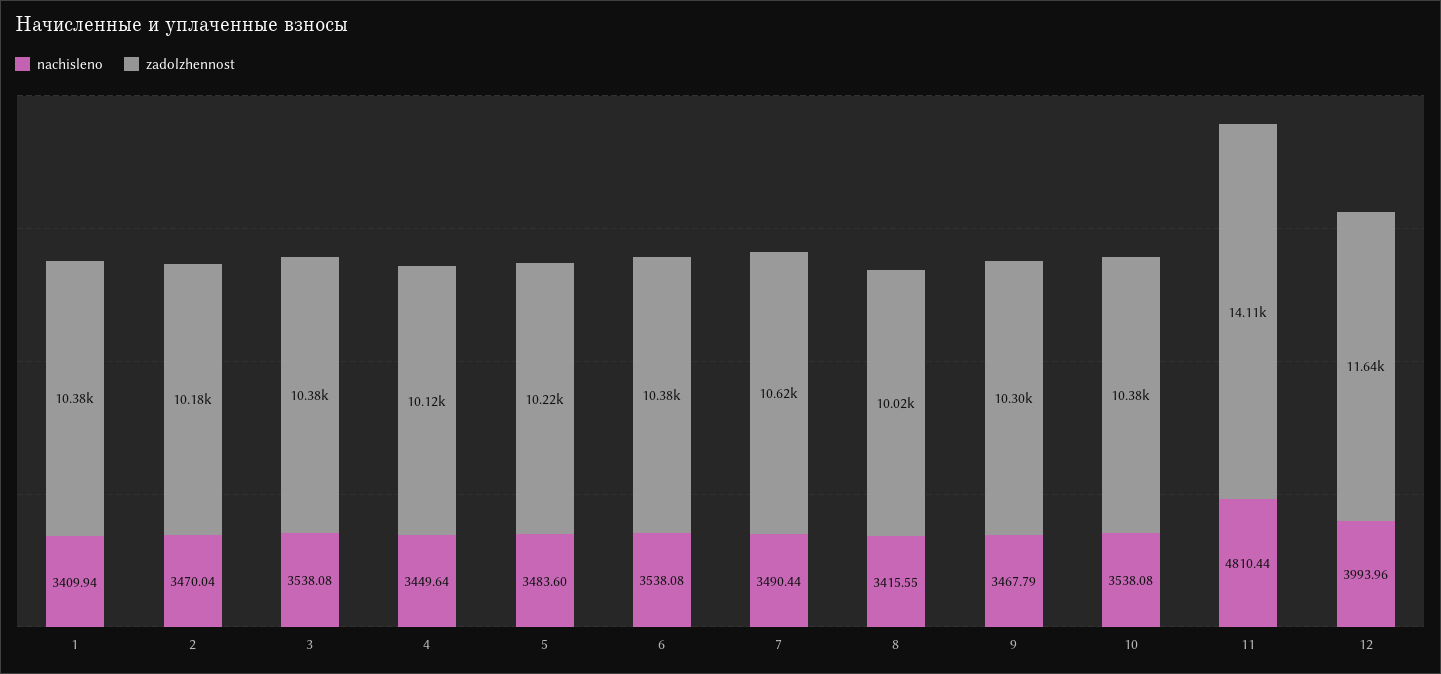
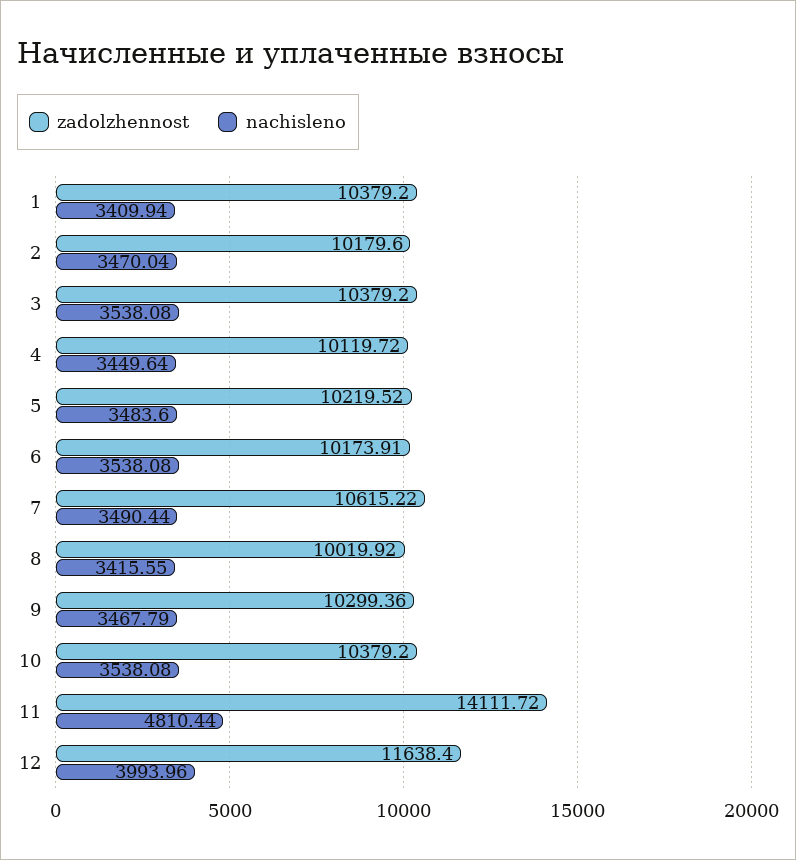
  {
    "nachisleno": {
      "1": 3409.94,
      "2": 3470.04,
      "3": 3538.08,
      "4": 3449.64,
      "5": 3483.6,
      "6": 3538.08,
      "7": 3490.44,
      "8": 3415.55,
      "9": 3467.79,
      "10": 3538.08,
      "11": 4810.44,
      "12": 3993.96
    },
    "zadolzhennost": {
      "1": 10379.2,
      "2": 10179.6,
      "3": 10379.2,
      "4": 10119.72,
      "5": 10219.52,
-     "6": 10380,
+     "6": 10173.91,
      "7": 10615.22,
      "8": 10019.92,
      "9": 10299.36,
      "10": 10379.2,
      "11": 14111.72,
      "12": 11638.4
    }
  }

